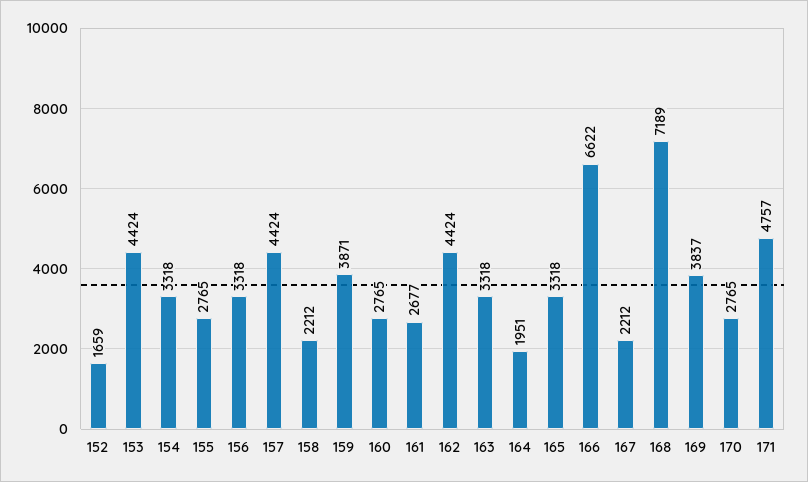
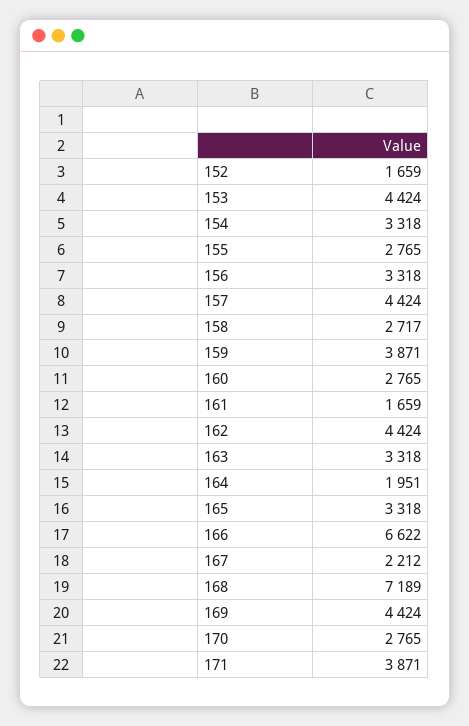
  {
    "152": 1659,
    "153": 4424,
    "154": 3318,
    "155": 2765,
    "156": 3318,
    "157": 4424,
-   "158": 2212,
+   "158": 2717,
    "159": 3871,
    "160": 2765,
-   "161": 2677,
+   "161": 1659,
    "162": 4424,
    "163": 3318,
    "164": 1951,
    "165": 3318,
    "166": 6622,
    "167": 2212,
    "168": 7189,
-   "169": 3837,
+   "169": 4424,
    "170": 2765,
-   "171": 4757
+   "171": 3871
  }

